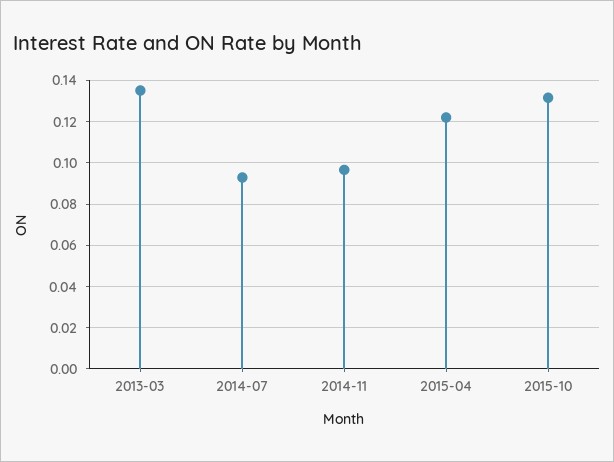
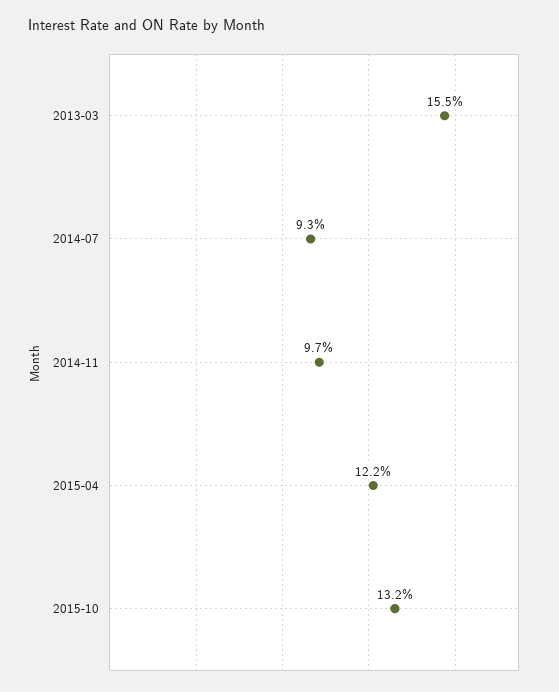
  {
-   "2013-03": 0.135,
+   "2013-03": 0.155,
    "2014-07": 0.093,
    "2014-11": 0.097,
    "2015-04": 0.122,
    "2015-10": 0.132
  }

